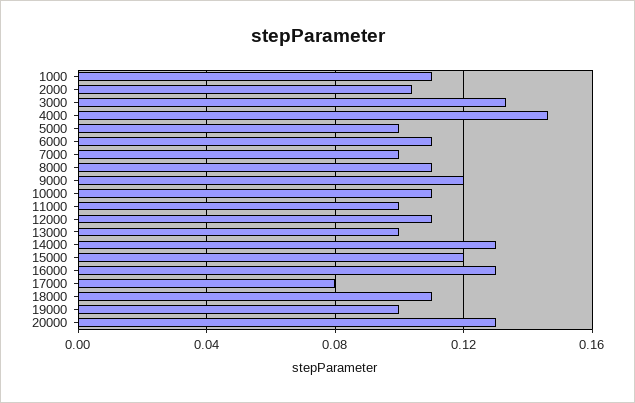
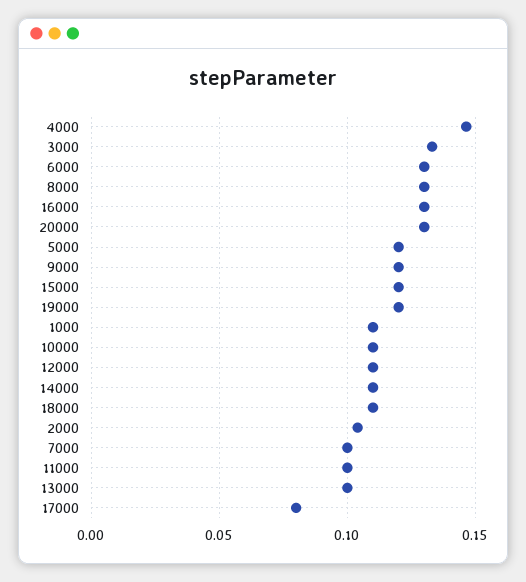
  {
    "1000": 0.11,
    "2000": 0.105,
    "3000": 0.135,
    "4000": 0.145,
-   "5000": 0.1,
+   "5000": 0.12,
-   "6000": 0.11,
+   "6000": 0.13,
    "7000": 0.1,
-   "8000": 0.11,
+   "8000": 0.13,
    "9000": 0.12,
    "10000": 0.11,
    "11000": 0.1,
    "12000": 0.11,
    "13000": 0.1,
-   "14000": 0.13,
+   "14000": 0.11,
    "15000": 0.12,
    "16000": 0.13,
    "17000": 0.08,
    "18000": 0.11,
-   "19000": 0.1,
+   "19000": 0.12,
    "20000": 0.13
  }

